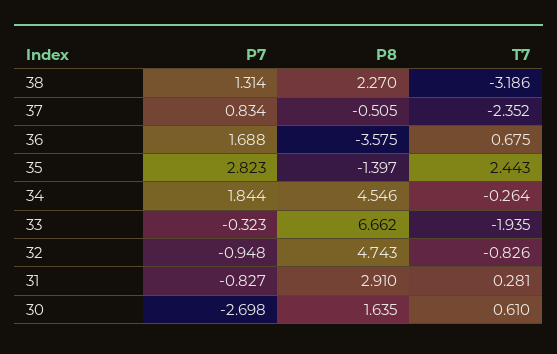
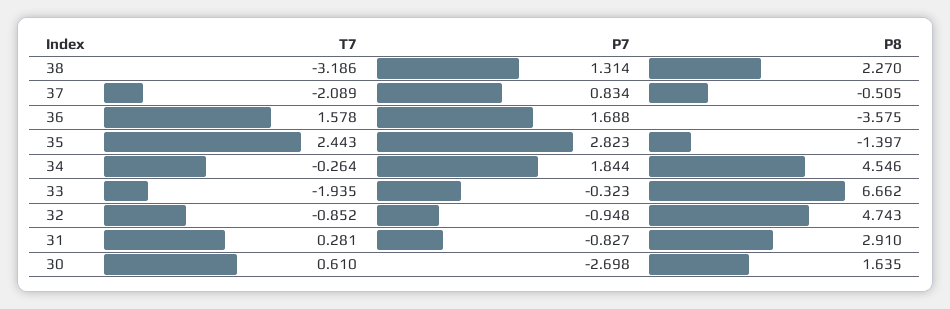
  {
    "P7": {
      "38": 1.314,
      "37": 0.834,
      "36": 1.688,
      "35": 2.823,
      "34": 1.844,
      "33": -0.323,
      "32": -0.948,
      "31": -0.827,
      "30": -2.698
    },
    "P8": {
      "38": 2.27,
      "37": -0.505,
      "36": -3.575,
      "35": -1.397,
      "34": 4.546,
      "33": 6.662,
      "32": 4.743,
      "31": 2.91,
      "30": 1.635
    },
    "T7": {
      "38": -3.186,
-     "37": -2.352,
+     "37": -2.089,
-     "36": 0.675,
+     "36": 1.578,
      "35": 2.443,
      "34": -0.264,
      "33": -1.935,
-     "32": -0.826,
+     "32": -0.852,
      "31": 0.281,
      "30": 0.61
    }
  }

